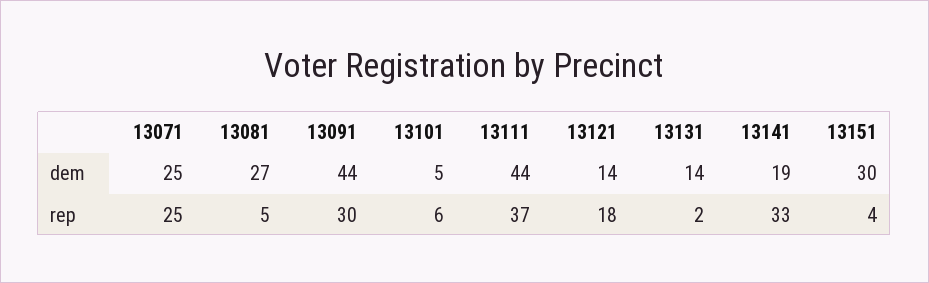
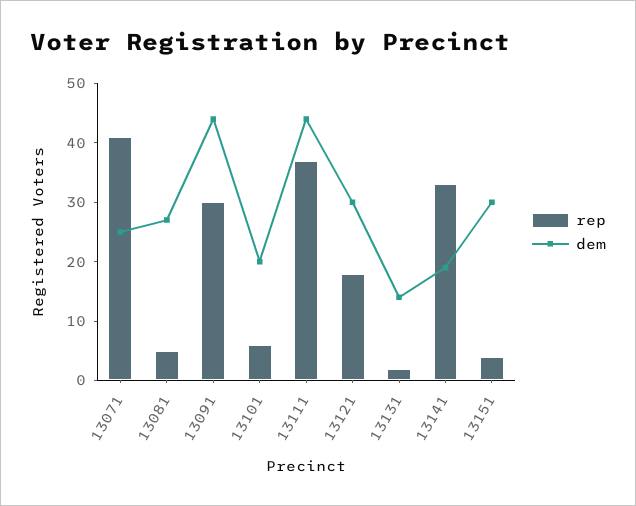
  {
    "dem": {
      "13071": 25,
      "13081": 27,
      "13091": 44,
-     "13101": 5,
+     "13101": 20,
      "13111": 44,
-     "13121": 14,
+     "13121": 30,
      "13131": 14,
      "13141": 19,
      "13151": 30
    },
    "rep": {
-     "13071": 25,
+     "13071": 40,
      "13081": 5,
      "13091": 30,
      "13101": 6,
      "13111": 37,
      "13121": 18,
      "13131": 2,
      "13141": 33,
      "13151": 4
    }
  }

